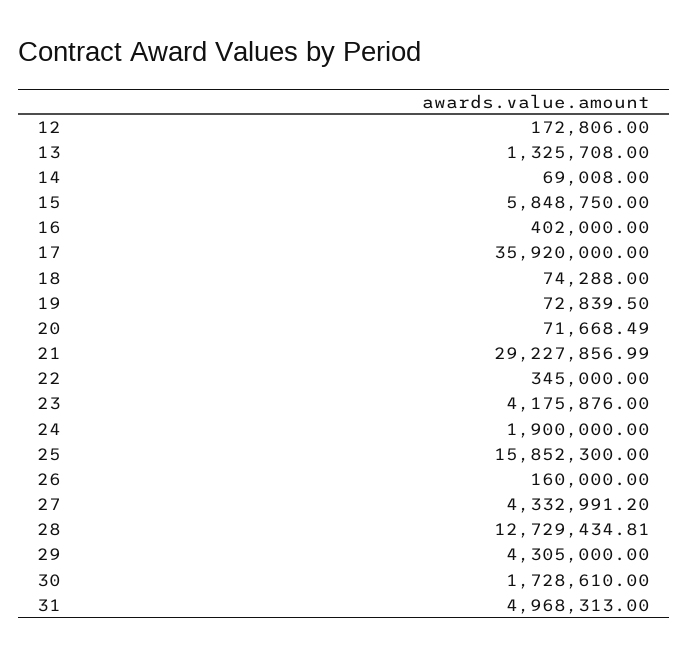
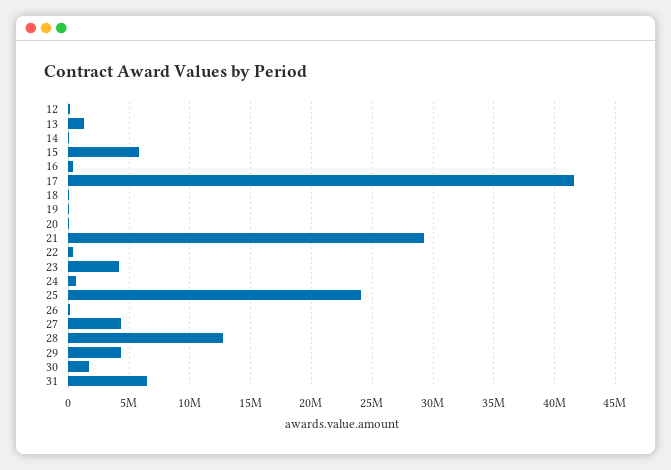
  {
    "12": 172806,
    "13": 1325708,
    "14": 69008,
    "15": 5848750,
    "16": 402000,
-   "17": 35920000,
+   "17": 41500000,
    "18": 74288,
    "19": 72839.5,
    "20": 71668.49,
    "21": 29227856.99,
    "22": 345000,
    "23": 4175876,
-   "24": 1900000,
+   "24": 500000,
-   "25": 15852300,
+   "25": 24000000,
    "26": 160000,
    "27": 4332991.2,
    "28": 12729434.81,
    "29": 4305000,
    "30": 1728610,
-   "31": 4968313
+   "31": 6500000
  }

